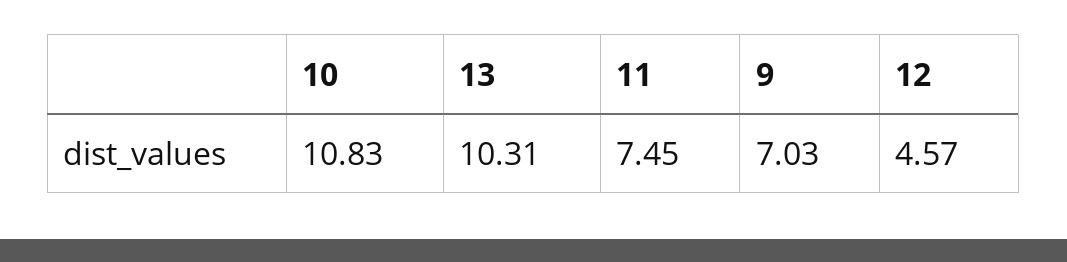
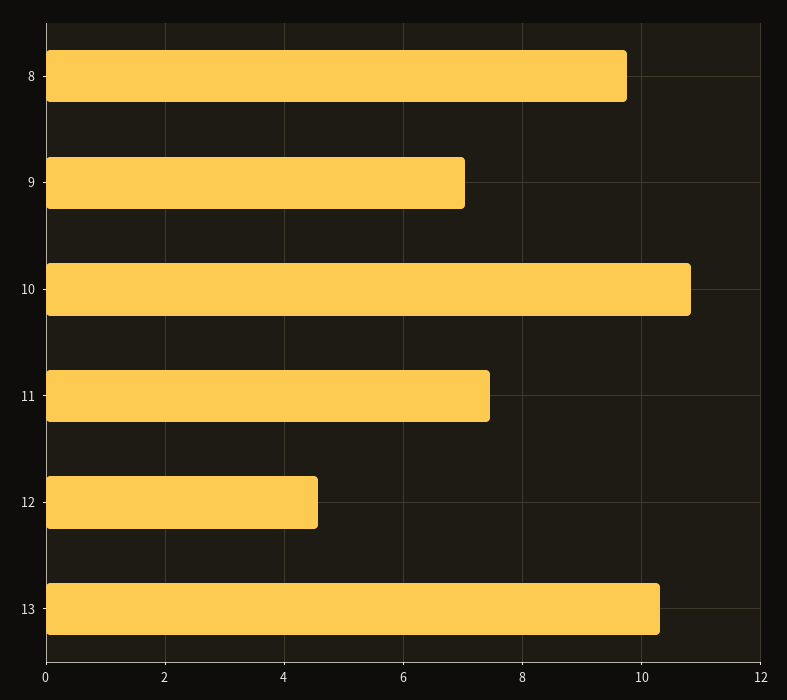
  {
    "10": 10.83,
    "13": 10.31,
    "11": 7.45,
    "9": 7.03,
-   "12": 4.57
+   "12": 4.57,
+   "8": 9.8
  }

